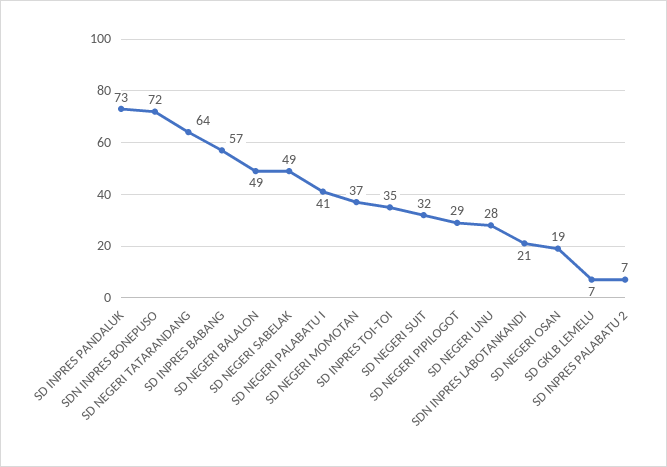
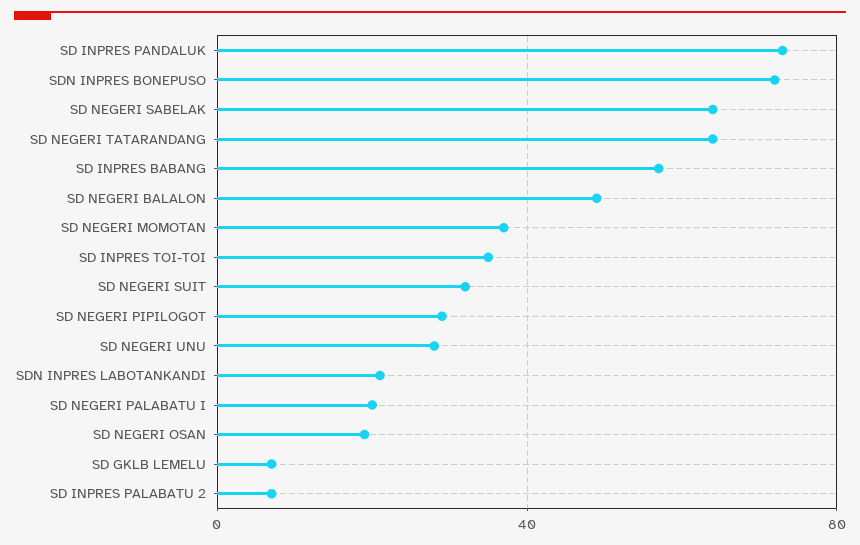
  {
    "SD INPRES PANDALUK": 73,
    "SDN INPRES BONEPUSO": 72,
    "SD NEGERI TATARANDANG": 64,
    "SD INPRES BABANG": 57,
    "SD NEGERI BALALON": 49,
-   "SD NEGERI SABELAK": 49,
+   "SD NEGERI SABELAK": 65,
-   "SD NEGERI PALABATU I": 41,
+   "SD NEGERI PALABATU I": 20,
    "SD NEGERI MOMOTAN": 37,
    "SD INPRES TOI-TOI": 35,
    "SD NEGERI SUIT": 32,
    "SD NEGERI PIPILOGOT": 29,
    "SD NEGERI UNU": 28,
    "SDN INPRES LABOTANKANDI": 21,
    "SD NEGERI OSAN": 19,
    "SD GKLB LEMELU": 7,
    "SD INPRES PALABATU 2": 7
  }

